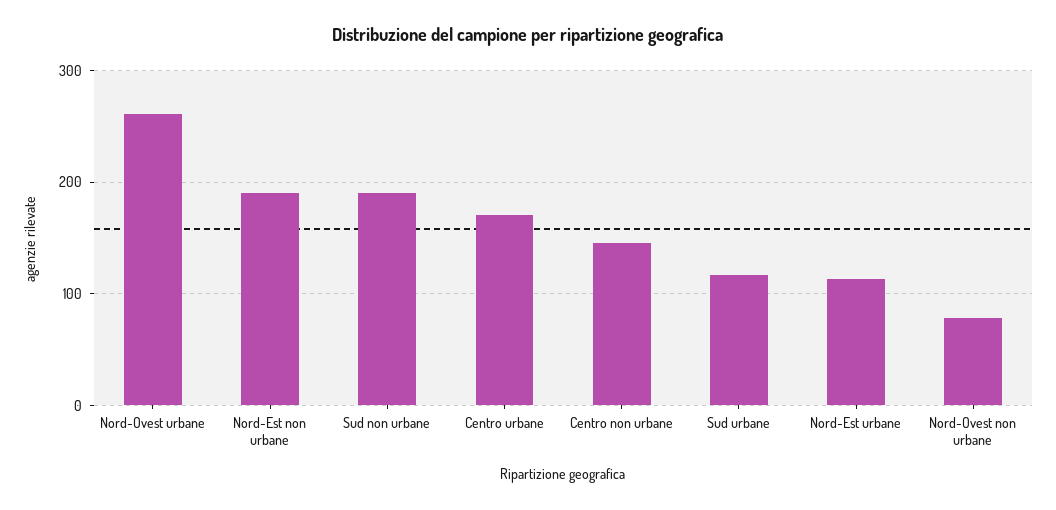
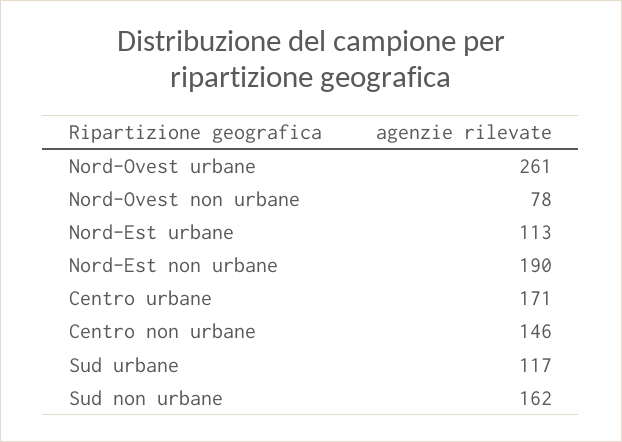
  {
    "Nord-Ovest urbane": 261,
    "Nord-Est non urbane": 190,
-   "Sud non urbane": 190,
+   "Sud non urbane": 162,
    "Centro urbane": 171,
    "Centro non urbane": 146,
    "Sud urbane": 117,
    "Nord-Est urbane": 113,
    "Nord-Ovest non urbane": 78
  }

